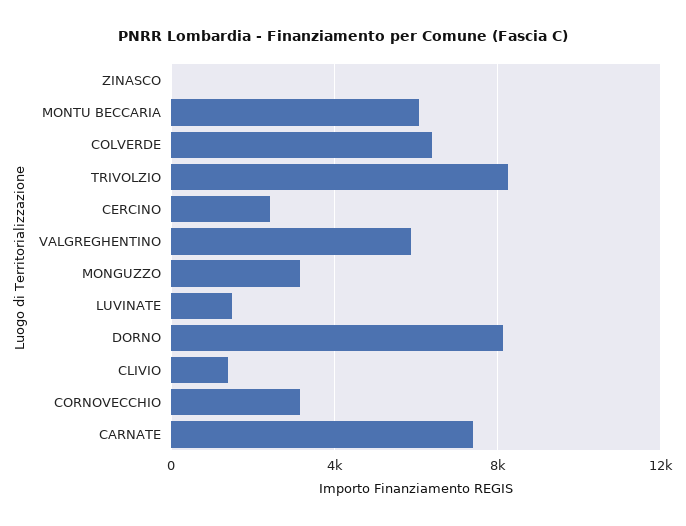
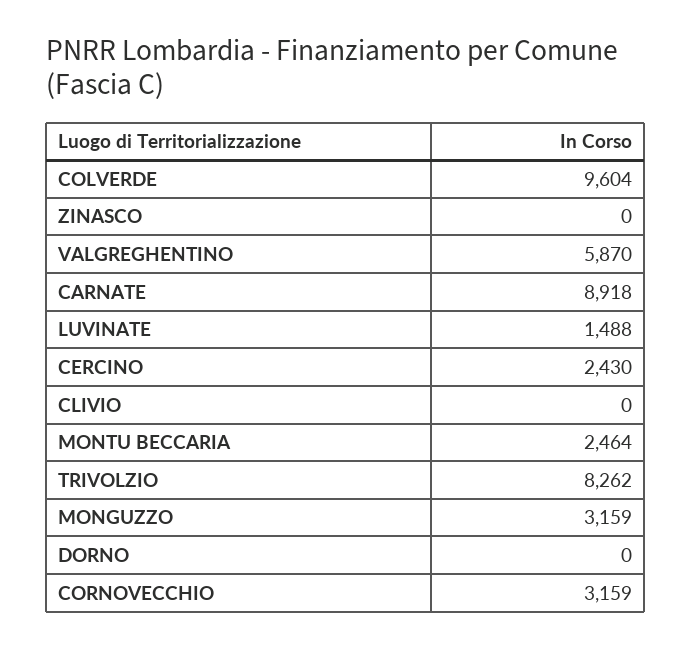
  {
    "ZINASCO": 0,
-   "MONTU BECCARIA": 6000,
+   "MONTU BECCARIA": 2464,
-   "COLVERDE": 6500,
+   "COLVERDE": 9604,
    "TRIVOLZIO": 8262,
    "CERCINO": 2430,
    "VALGREGHENTINO": 5870,
    "MONGUZZO": 3159,
    "LUVINATE": 1488,
-   "DORNO": 8000,
+   "DORNO": 0,
-   "CLIVIO": 1500,
+   "CLIVIO": 0,
    "CORNOVECCHIO": 3159,
-   "CARNATE": 7500
+   "CARNATE": 8918
  }

